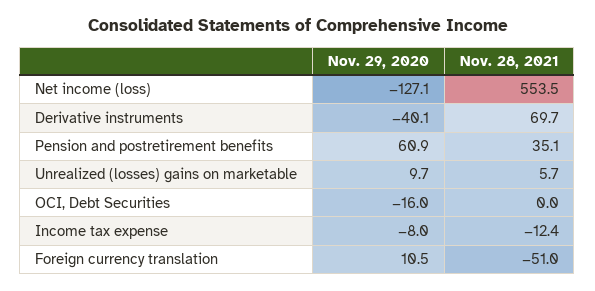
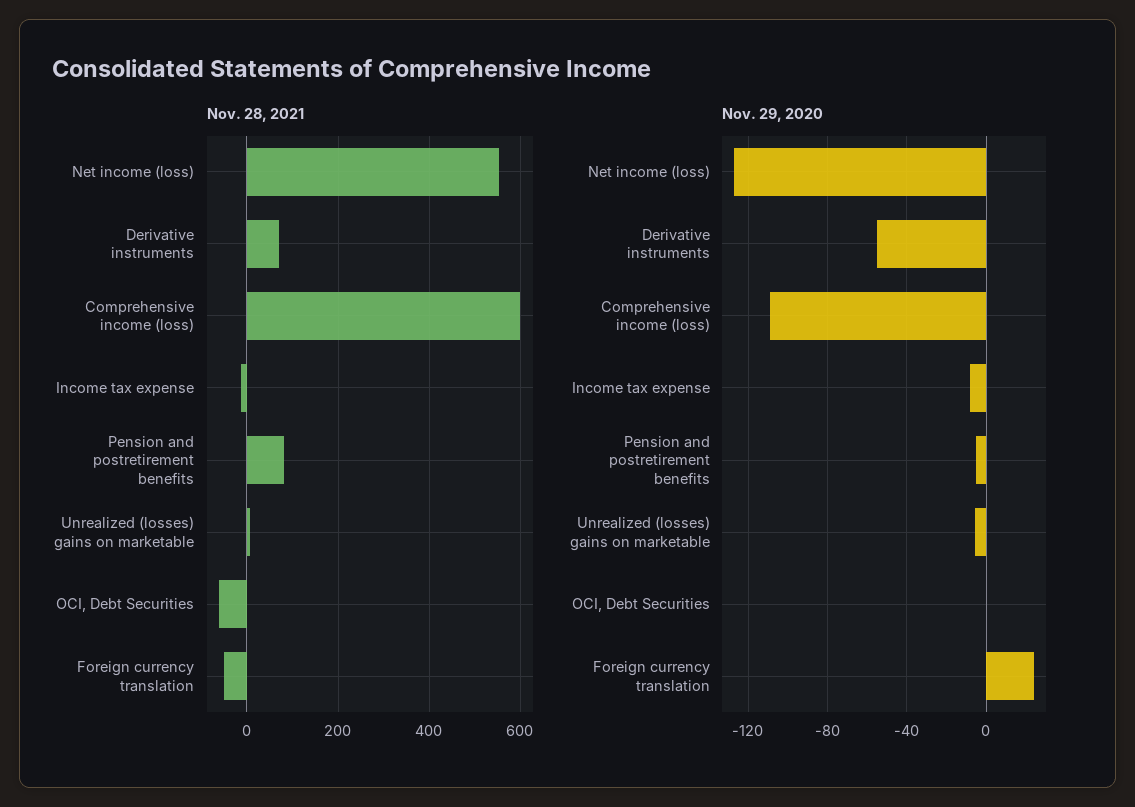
  {
    "Nov. 29, 2020": {
      "Net income (loss)": -127.1,
-     "Derivative instruments": -40.1,
+     "Derivative instruments": -55,
-     "Pension and postretirement benefits": 60.9,
+     "Pension and postretirement benefits": -5,
-     "Unrealized (losses) gains on marketable": 9.7,
+     "Unrealized (losses) gains on marketable": -5,
-     "OCI, Debt Securities": -16,
+     "OCI, Debt Securities": 0,
      "Income tax expense": -8,
-     "Foreign currency translation": 10.5
+     "Foreign currency translation": 25,
+     "Comprehensive income (loss)": -110
    },
    "Nov. 28, 2021": {
      "Net income (loss)": 553.5,
      "Derivative instruments": 69.7,
-     "Pension and postretirement benefits": 35.1,
+     "Pension and postretirement benefits": 80,
      "Unrealized (losses) gains on marketable": 5.7,
-     "OCI, Debt Securities": 0,
+     "OCI, Debt Securities": -60,
      "Income tax expense": -12.4,
-     "Foreign currency translation": -51
+     "Foreign currency translation": -51,
+     "Comprehensive income (loss)": 600
    }
  }

